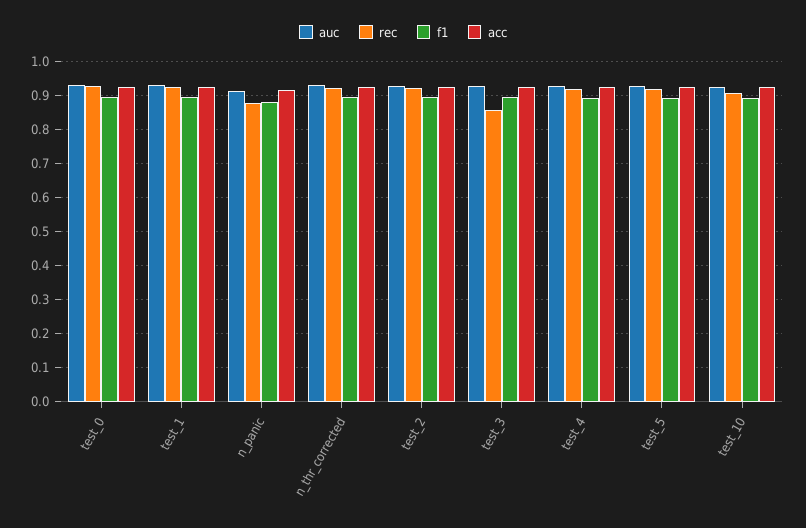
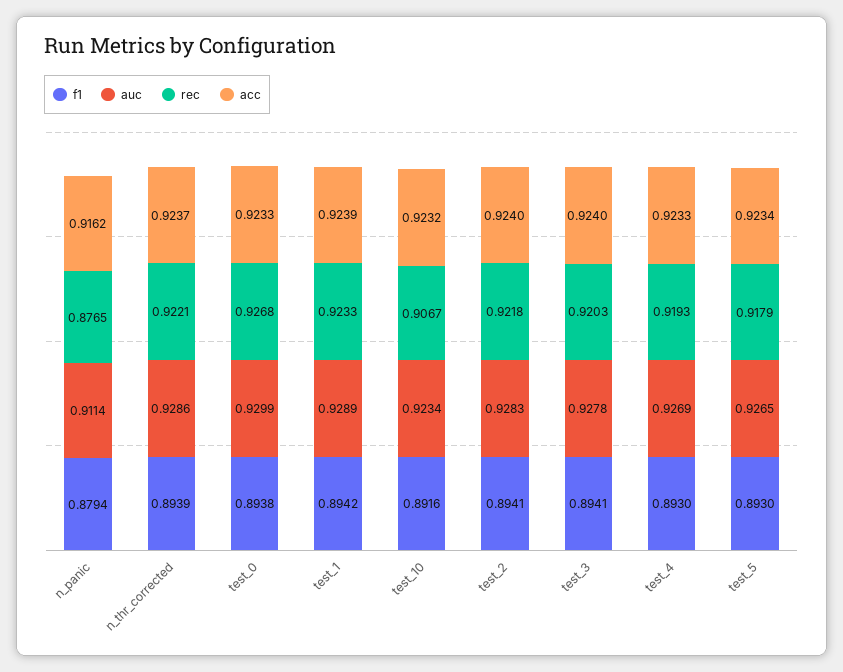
  {
    "auc": {
      "test_0": 0.9299,
      "test_1": 0.9289,
      "n_panic": 0.9114,
      "n_thr_corrected": 0.9286,
      "test_2": 0.9283,
      "test_3": 0.9278,
      "test_4": 0.9269,
      "test_5": 0.9265,
      "test_10": 0.9234
    },
    "rec": {
      "test_0": 0.9268,
      "test_1": 0.9233,
      "n_panic": 0.8765,
      "n_thr_corrected": 0.9221,
      "test_2": 0.9218,
-     "test_3": 0.86,
+     "test_3": 0.9203,
      "test_4": 0.9193,
      "test_5": 0.9179,
      "test_10": 0.9067
    },
    "f1": {
      "test_0": 0.8938,
      "test_1": 0.8942,
      "n_panic": 0.8794,
      "n_thr_corrected": 0.8939,
      "test_2": 0.8941,
      "test_3": 0.8941,
      "test_4": 0.893,
      "test_5": 0.893,
      "test_10": 0.8916
    },
    "acc": {
      "test_0": 0.9233,
      "test_1": 0.9239,
      "n_panic": 0.9162,
      "n_thr_corrected": 0.9237,
      "test_2": 0.924,
      "test_3": 0.924,
      "test_4": 0.9233,
      "test_5": 0.9234,
      "test_10": 0.9232
    }
  }

